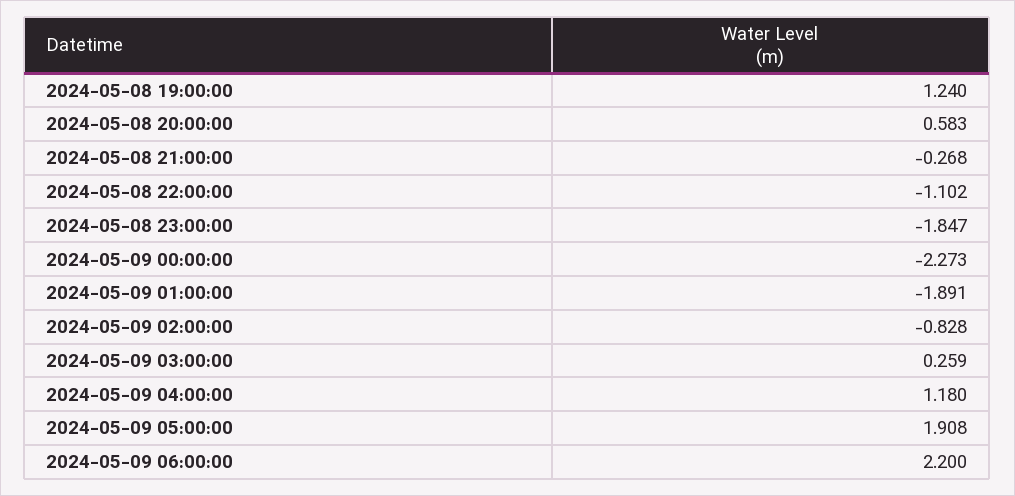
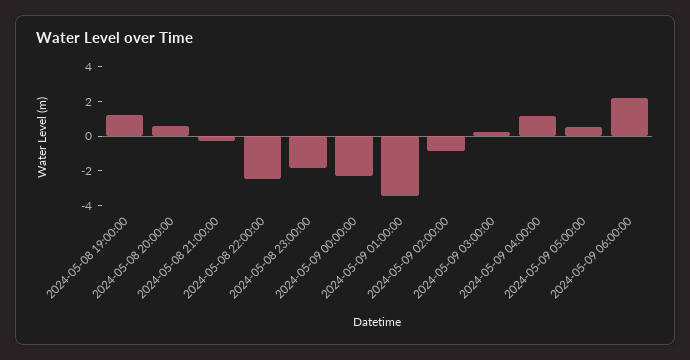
  {
    "2024-05-08 19:00:00": 1.24,
    "2024-05-08 20:00:00": 0.583,
    "2024-05-08 21:00:00": -0.268,
-   "2024-05-08 22:00:00": -1.102,
+   "2024-05-08 22:00:00": -2.5,
    "2024-05-08 23:00:00": -1.847,
    "2024-05-09 00:00:00": -2.273,
-   "2024-05-09 01:00:00": -1.891,
+   "2024-05-09 01:00:00": -3.5,
    "2024-05-09 02:00:00": -0.828,
    "2024-05-09 03:00:00": 0.259,
    "2024-05-09 04:00:00": 1.18,
-   "2024-05-09 05:00:00": 1.908,
+   "2024-05-09 05:00:00": 0.5,
    "2024-05-09 06:00:00": 2.2
  }

